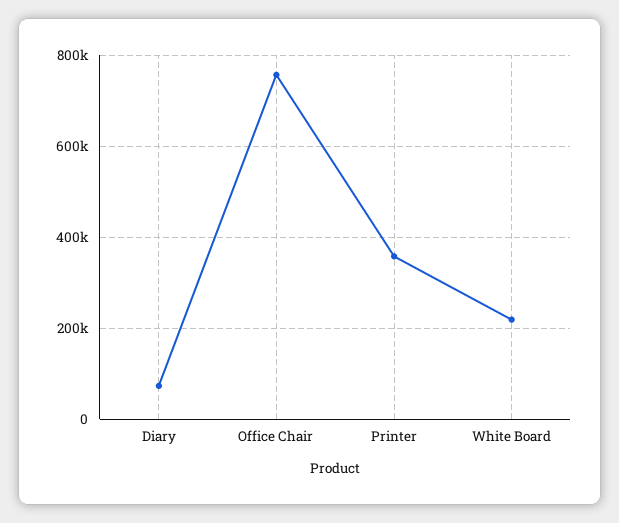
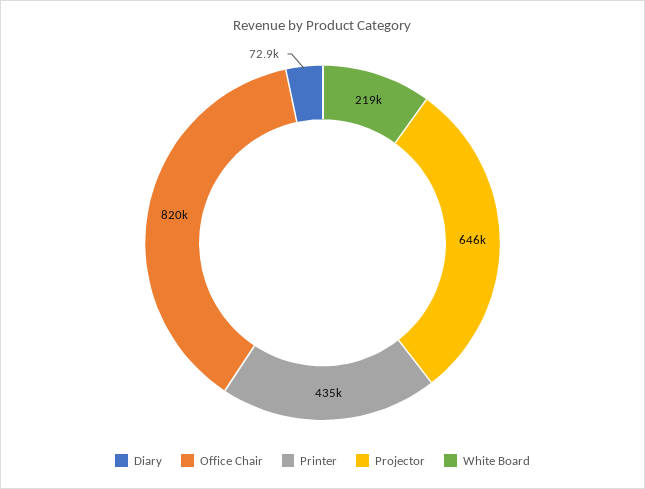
  {
    "Diary": 72900,
-   "Office Chair": 760000,
+   "Office Chair": 820000,
-   "Printer": 360000,
+   "Printer": 435000,
-   "White Board": 219000
+   "White Board": 219000,
+   "Projector": 646000
  }

